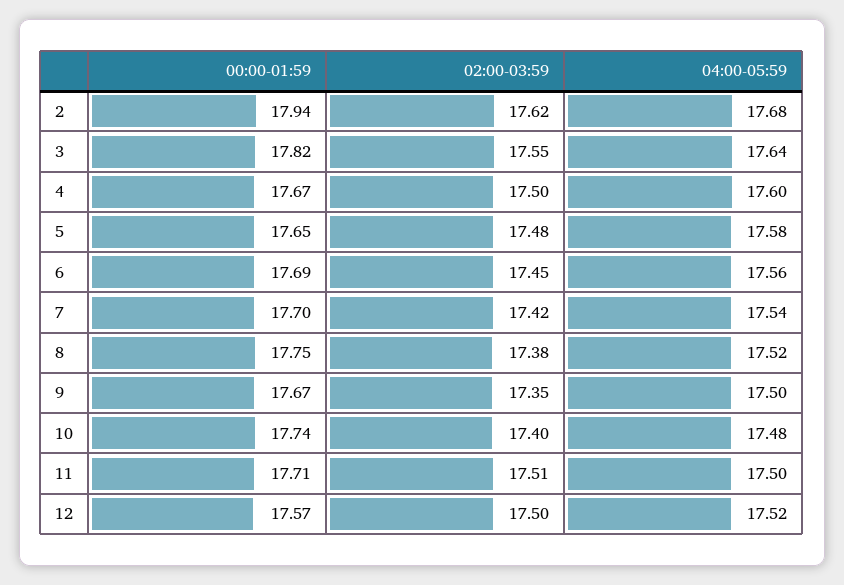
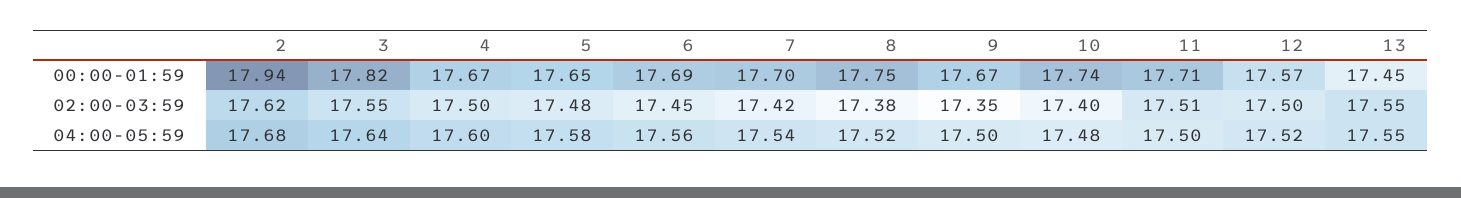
  {
    "00:00-01:59": {
      "2": 17.94,
      "3": 17.82,
      "4": 17.67,
      "5": 17.65,
      "6": 17.69,
      "7": 17.7,
      "8": 17.75,
      "9": 17.67,
      "10": 17.74,
      "11": 17.71,
-     "12": 17.57
+     "12": 17.57,
+     "13": 17.45
    },
    "02:00-03:59": {
      "2": 17.62,
      "3": 17.55,
      "4": 17.5,
      "5": 17.48,
      "6": 17.45,
      "7": 17.42,
      "8": 17.38,
      "9": 17.35,
      "10": 17.4,
      "11": 17.51,
-     "12": 17.5
+     "12": 17.5,
+     "13": 17.55
    },
    "04:00-05:59": {
      "2": 17.68,
      "3": 17.64,
      "4": 17.6,
      "5": 17.58,
      "6": 17.56,
      "7": 17.54,
      "8": 17.52,
      "9": 17.5,
      "10": 17.48,
      "11": 17.5,
-     "12": 17.52
+     "12": 17.52,
+     "13": 17.55
    }
  }

